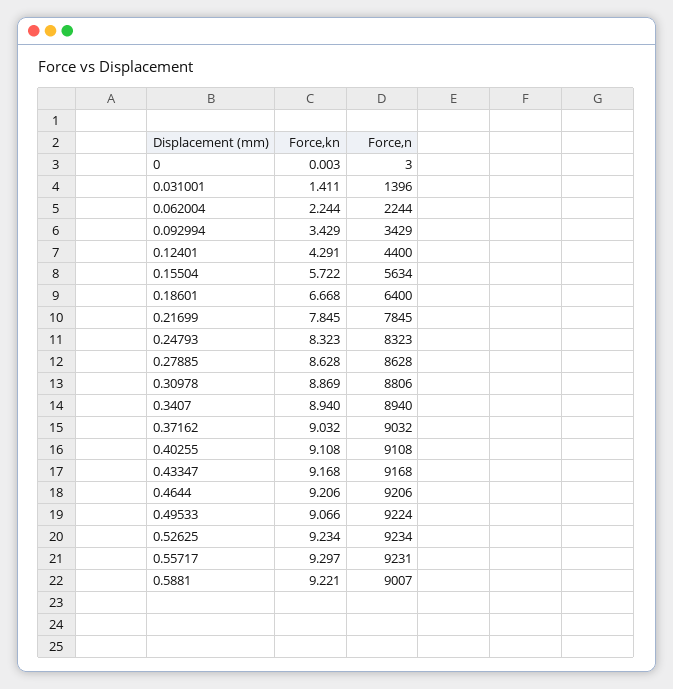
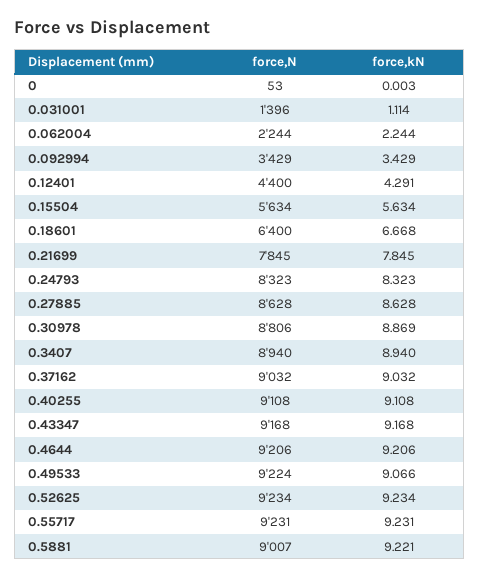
  {
    "Force,kn": {
      "0": 0.003,
-     "0.031001": 1.411,
+     "0.031001": 1.114,
      "0.062004": 2.244,
      "0.092994": 3.429,
      "0.12401": 4.291,
-     "0.15504": 5.722,
+     "0.15504": 5.634,
      "0.18601": 6.668,
      "0.21699": 7.845,
      "0.24793": 8.323,
      "0.27885": 8.628,
      "0.30978": 8.869,
      "0.3407": 8.94,
      "0.37162": 9.032,
      "0.40255": 9.108,
      "0.43347": 9.168,
      "0.4644": 9.206,
      "0.49533": 9.066,
      "0.52625": 9.234,
-     "0.55717": 9.297,
+     "0.55717": 9.231,
      "0.5881": 9.221
    },
    "Force,n": {
-     "0": 3,
+     "0": 53,
      "0.031001": 1396,
      "0.062004": 2244,
      "0.092994": 3429,
      "0.12401": 4400,
      "0.15504": 5634,
      "0.18601": 6400,
      "0.21699": 7845,
      "0.24793": 8323,
      "0.27885": 8628,
      "0.30978": 8806,
      "0.3407": 8940,
      "0.37162": 9032,
      "0.40255": 9108,
      "0.43347": 9168,
      "0.4644": 9206,
      "0.49533": 9224,
      "0.52625": 9234,
      "0.55717": 9231,
      "0.5881": 9007
    }
  }

